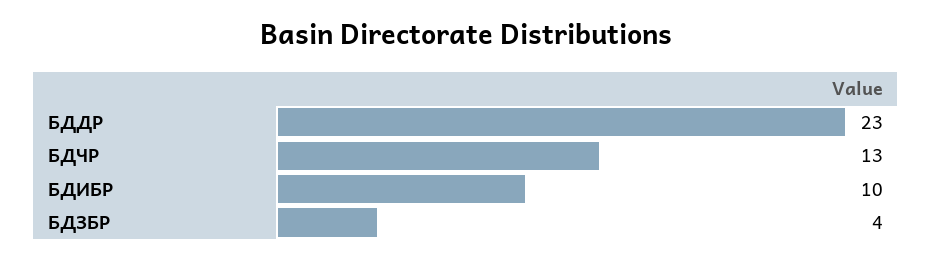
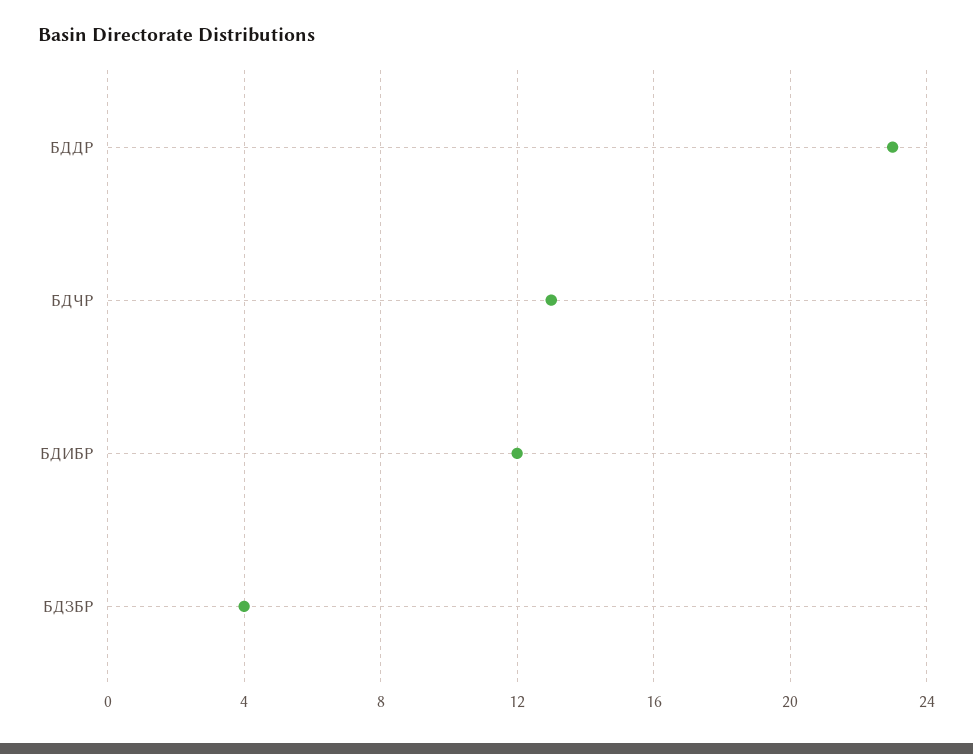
  {
    "БДДР": 23,
    "БДЧР": 13,
-   "БДИБР": 10,
+   "БДИБР": 12,
    "БДЗБР": 4
  }

